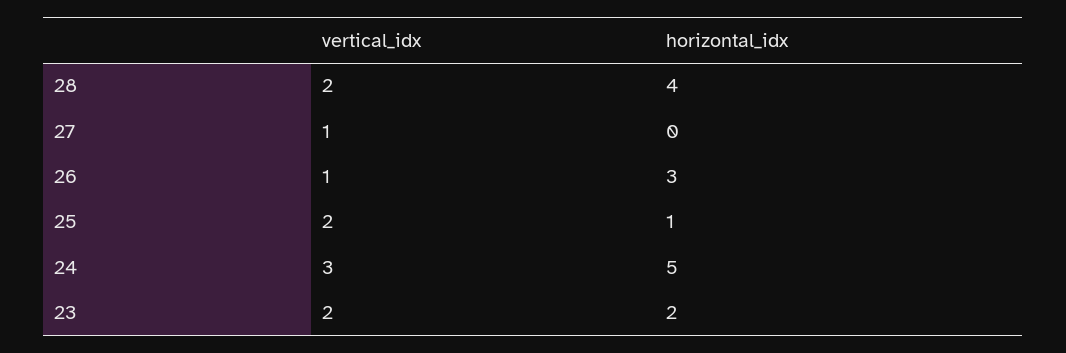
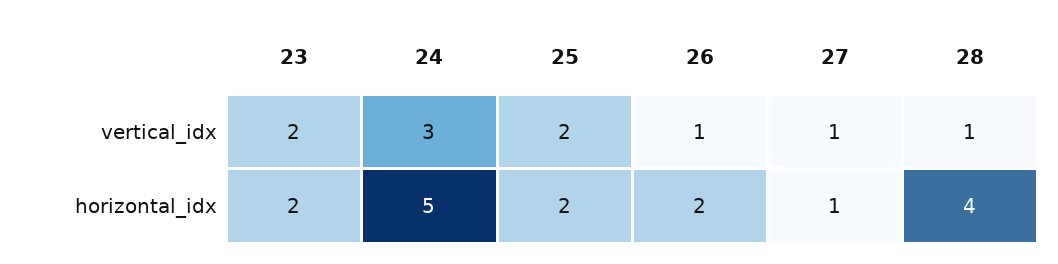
  {
    "vertical_idx": {
-     "28": 2,
+     "28": 1,
      "27": 1,
      "26": 1,
      "25": 2,
      "24": 3,
      "23": 2
    },
    "horizontal_idx": {
      "28": 4,
-     "27": 0,
+     "27": 1,
-     "26": 3,
+     "26": 2,
-     "25": 1,
+     "25": 2,
      "24": 5,
      "23": 2
    }
  }

